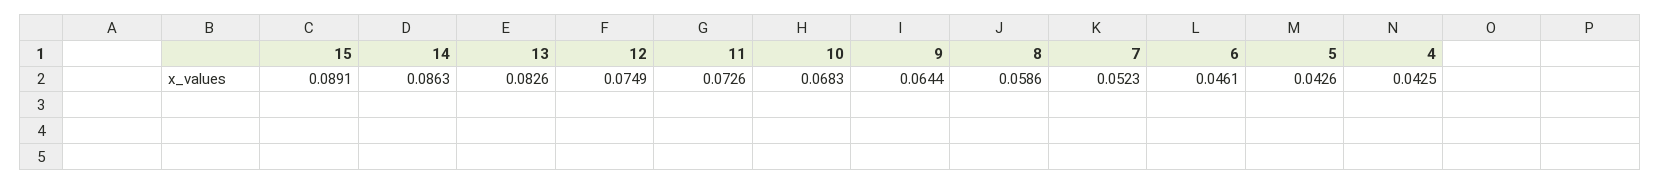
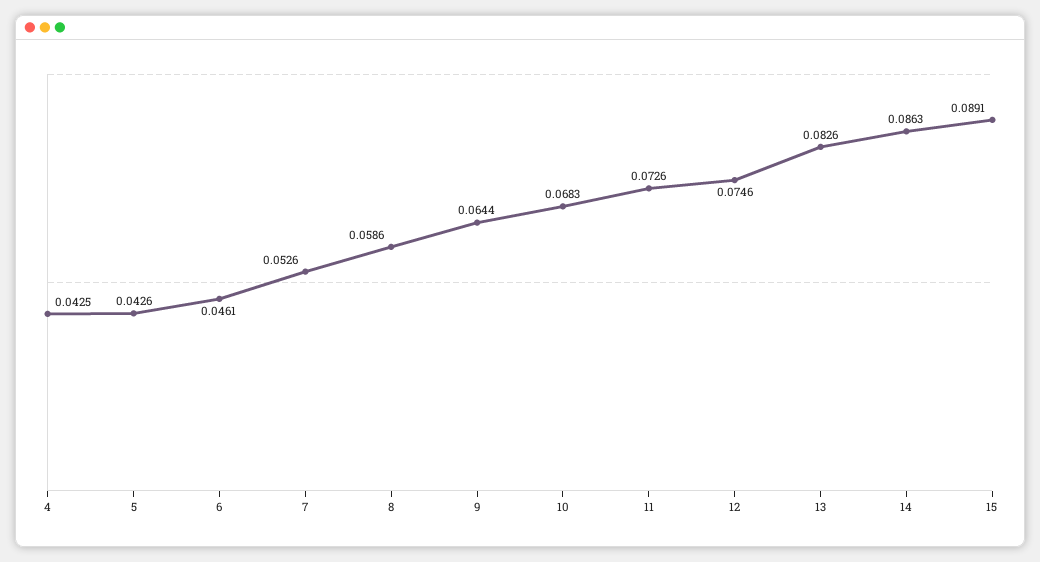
  {
    "15": 0.0891,
    "14": 0.0863,
    "13": 0.0826,
-   "12": 0.0749,
+   "12": 0.0746,
    "11": 0.0726,
    "10": 0.0683,
    "9": 0.0644,
    "8": 0.0586,
-   "7": 0.0523,
+   "7": 0.0526,
    "6": 0.0461,
    "5": 0.0426,
    "4": 0.0425
  }

